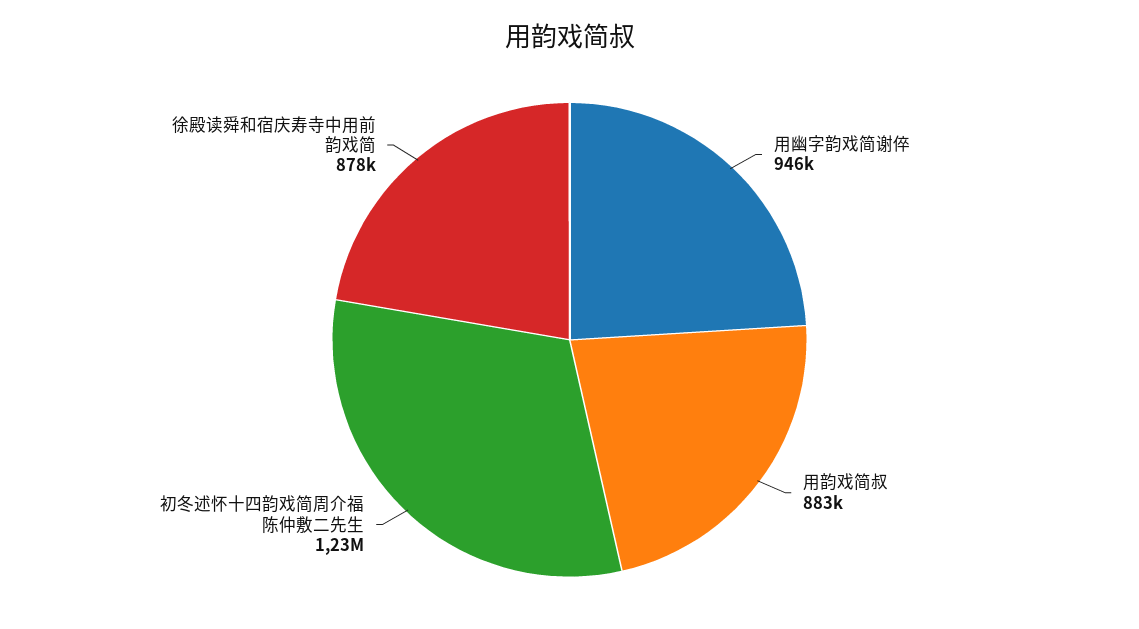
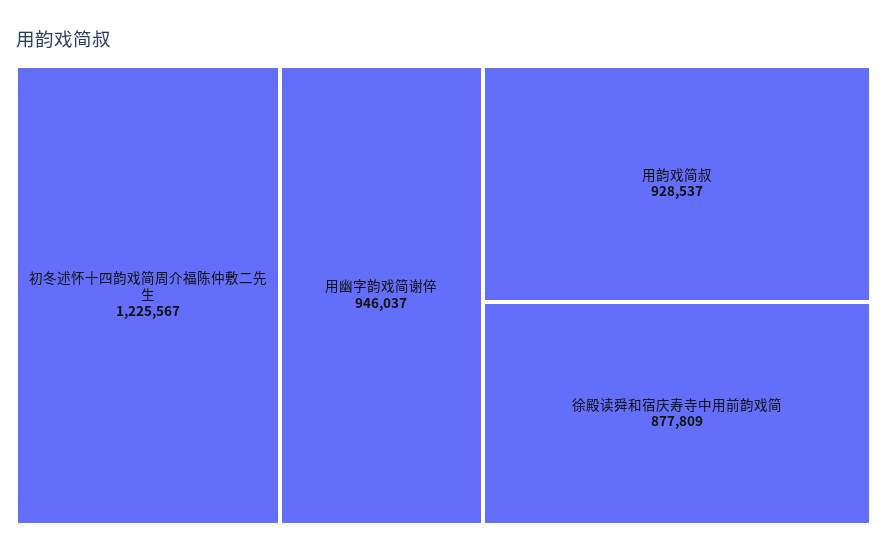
  {
    "用幽字韵戏简谢倅": 946037,
-   "用韵戏简叔": 883000,
+   "用韵戏简叔": 928537,
    "初冬述怀十四韵戏简周介福陈仲敷二先生": 1225567,
    "徐殿读舜和宿庆寿寺中用前韵戏简": 877809
  }

